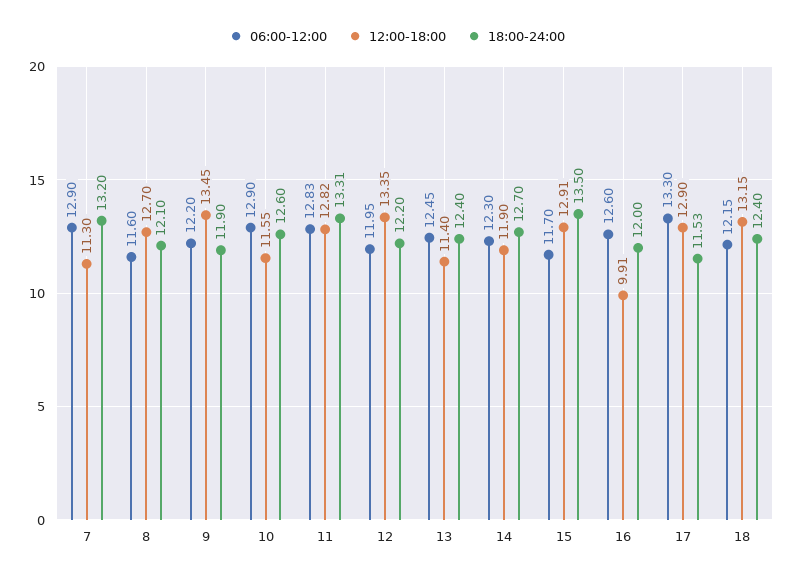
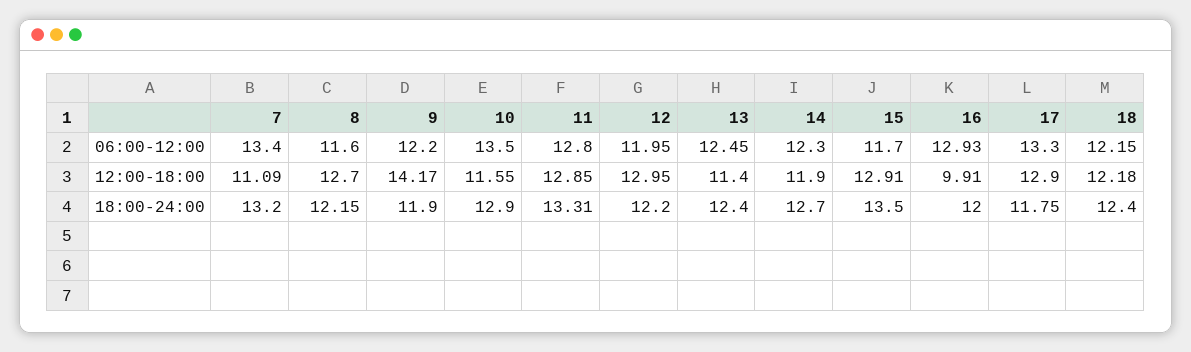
  {
    "06:00-12:00": {
-     "7": 12.9,
+     "7": 13.4,
      "8": 11.6,
      "9": 12.2,
-     "10": 12.9,
+     "10": 13.5,
-     "11": 12.83,
+     "11": 12.8,
      "12": 11.95,
      "13": 12.45,
      "14": 12.3,
      "15": 11.7,
-     "16": 12.6,
+     "16": 12.93,
      "17": 13.3,
      "18": 12.15
    },
    "12:00-18:00": {
-     "7": 11.3,
+     "7": 11.09,
      "8": 12.7,
-     "9": 13.45,
+     "9": 14.17,
      "10": 11.55,
-     "11": 12.82,
+     "11": 12.85,
-     "12": 13.35,
+     "12": 12.95,
      "13": 11.4,
      "14": 11.9,
      "15": 12.91,
      "16": 9.91,
      "17": 12.9,
-     "18": 13.15
+     "18": 12.18
    },
    "18:00-24:00": {
      "7": 13.2,
-     "8": 12.1,
+     "8": 12.15,
      "9": 11.9,
-     "10": 12.6,
+     "10": 12.9,
      "11": 13.31,
      "12": 12.2,
      "13": 12.4,
      "14": 12.7,
      "15": 13.5,
      "16": 12,
-     "17": 11.53,
+     "17": 11.75,
      "18": 12.4
    }
  }

